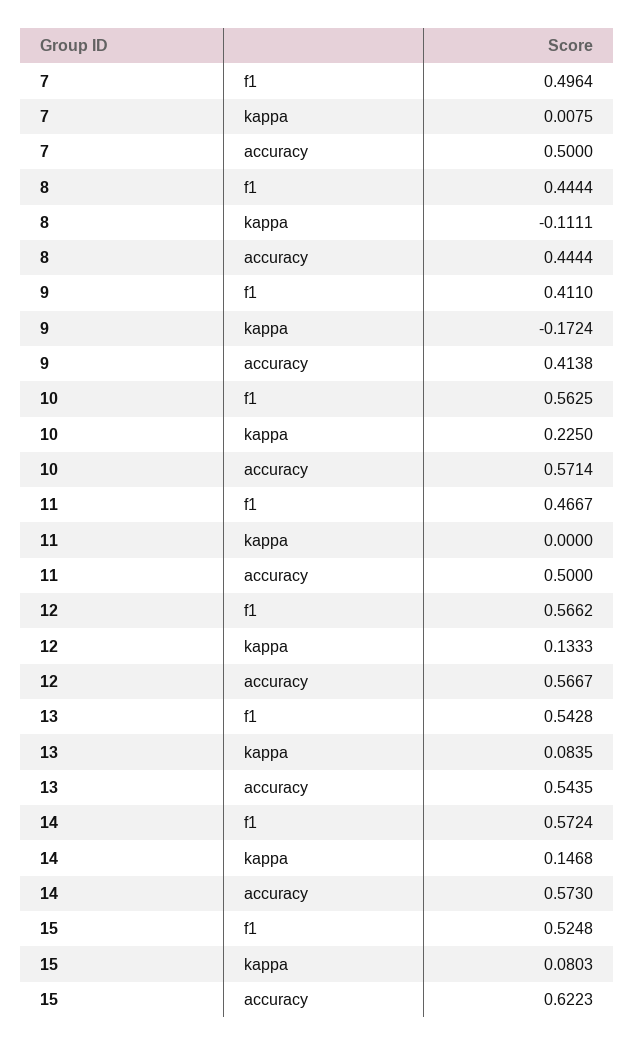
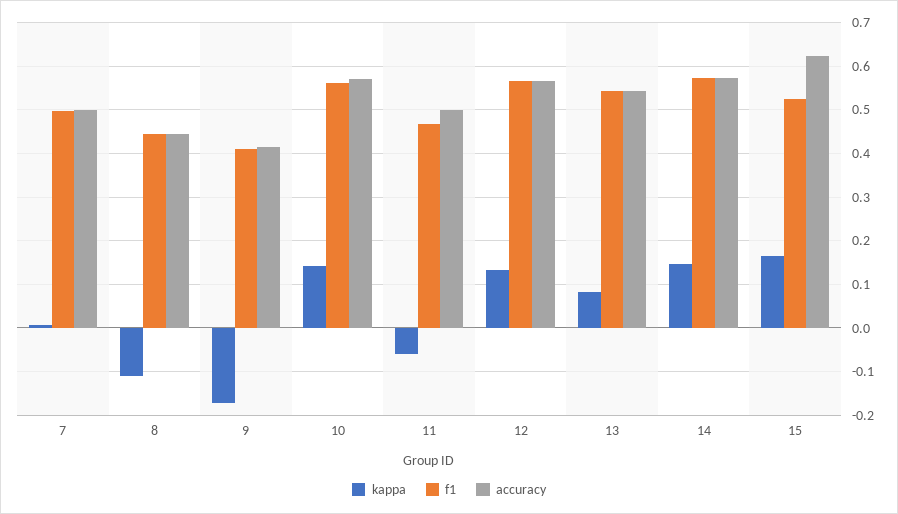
  {
    "f1": {
      "7": 0.4964,
      "8": 0.4444,
      "9": 0.411,
      "10": 0.5625,
      "11": 0.4667,
      "12": 0.5662,
      "13": 0.5428,
      "14": 0.5724,
      "15": 0.5248
    },
    "kappa": {
      "7": 0.0075,
      "8": -0.1111,
      "9": -0.1724,
-     "10": 0.225,
+     "10": 0.14,
-     "11": 0,
+     "11": -0.06,
      "12": 0.1333,
      "13": 0.0835,
      "14": 0.1468,
-     "15": 0.0803
+     "15": 0.16
    },
    "accuracy": {
      "7": 0.5,
      "8": 0.4444,
      "9": 0.4138,
      "10": 0.5714,
      "11": 0.5,
      "12": 0.5667,
      "13": 0.5435,
      "14": 0.573,
      "15": 0.6223
    }
  }

